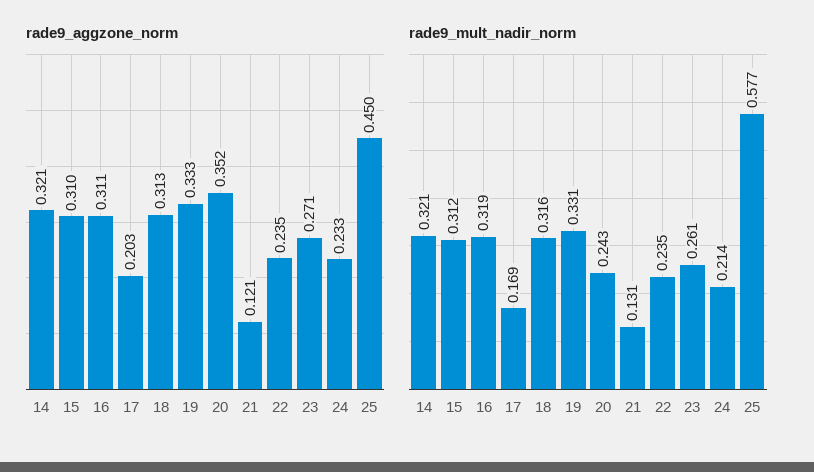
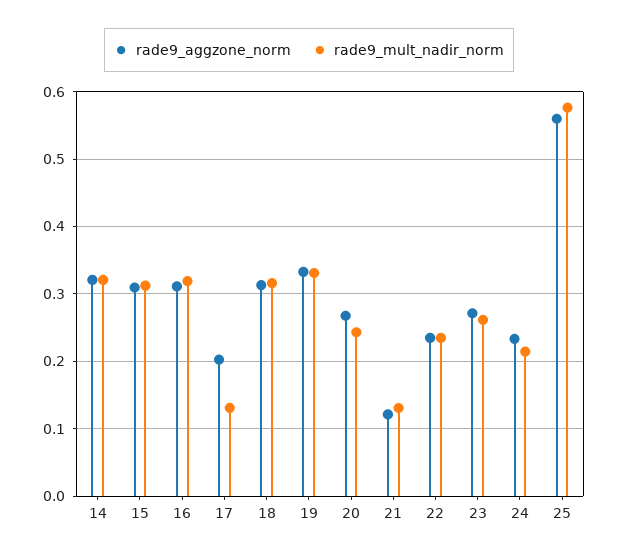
  {
    "rade9_aggzone_norm": {
      "14": 0.321,
      "15": 0.31,
      "16": 0.311,
      "17": 0.203,
      "18": 0.313,
      "19": 0.333,
-     "20": 0.352,
+     "20": 0.27,
      "21": 0.121,
      "22": 0.235,
      "23": 0.271,
      "24": 0.233,
-     "25": 0.45
+     "25": 0.56
    },
    "rade9_mult_nadir_norm": {
      "14": 0.321,
      "15": 0.312,
      "16": 0.319,
-     "17": 0.169,
+     "17": 0.13,
      "18": 0.316,
      "19": 0.331,
      "20": 0.243,
      "21": 0.131,
      "22": 0.235,
      "23": 0.261,
      "24": 0.214,
      "25": 0.577
    }
  }

